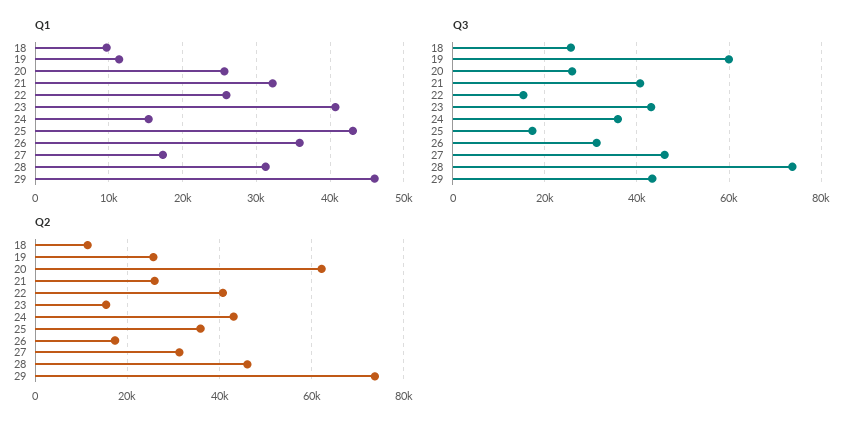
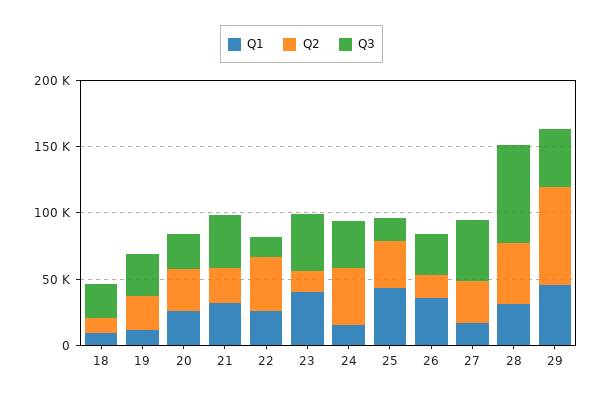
  {
    "Q1": {
      "18": 10000,
      "19": 11000,
      "20": 26000,
      "21": 32000,
      "22": 26000,
      "23": 41000,
      "24": 15000,
      "25": 43000,
      "26": 36000,
      "27": 17000,
      "28": 31000,
      "29": 46000
    },
    "Q3": {
      "18": 26000,
-     "19": 60000,
+     "19": 30000,
      "20": 26000,
      "21": 40000,
      "22": 16000,
      "23": 44000,
      "24": 36000,
      "25": 18000,
      "26": 32000,
      "27": 46000,
      "28": 74000,
      "29": 44000
    },
    "Q2": {
      "18": 12000,
      "19": 26000,
-     "20": 62000,
+     "20": 30000,
      "21": 26000,
      "22": 40000,
      "23": 16000,
      "24": 44000,
      "25": 36000,
      "26": 18000,
      "27": 32000,
      "28": 46000,
      "29": 74000
    }
  }

